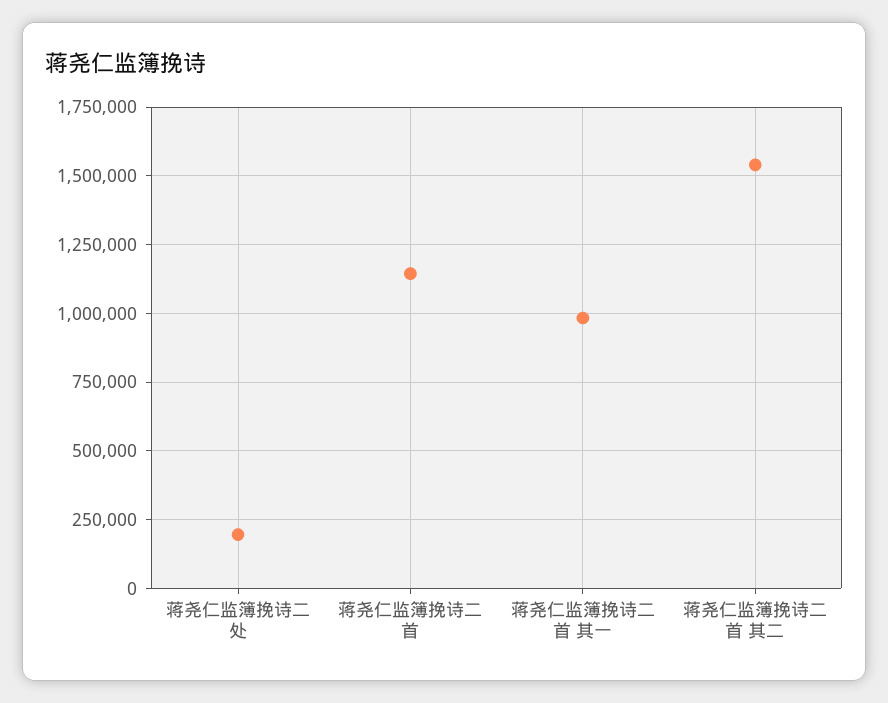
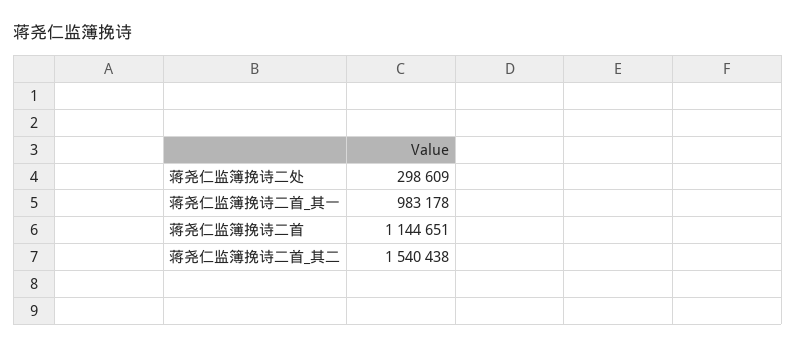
  {
-   "蒋尧仁监簿挽诗二处": 200000,
+   "蒋尧仁监簿挽诗二处": 298609,
    "蒋尧仁监簿挽诗二首": 1144651,
    "蒋尧仁监簿挽诗二首 其一": 983178,
    "蒋尧仁监簿挽诗二首 其二": 1540438
  }

